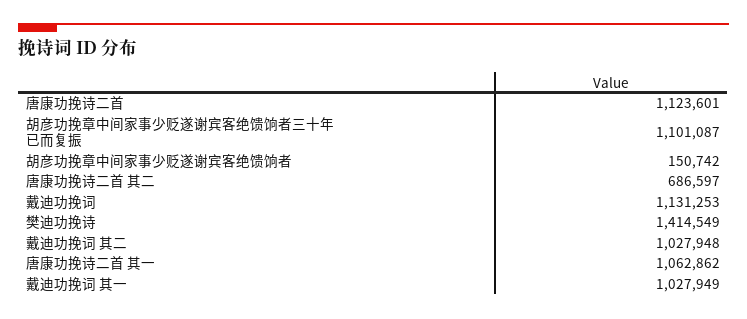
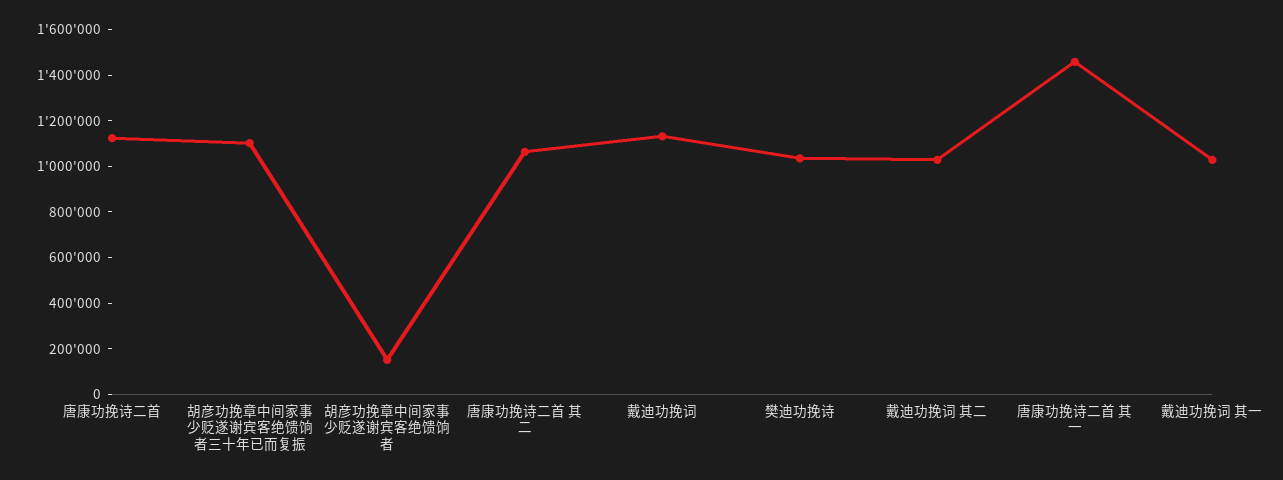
  {
    "唐康功挽诗二首": 1123601,
    "胡彦功挽章中间家事少贬遂谢宾客绝馈饷者三十年已而复振": 1101087,
    "胡彦功挽章中间家事少贬遂谢宾客绝馈饷者": 150742,
-   "唐康功挽诗二首 其二": 686597,
+   "唐康功挽诗二首 其二": 1050000,
    "戴迪功挽词": 1131253,
-   "樊迪功挽诗": 1414549,
+   "樊迪功挽诗": 1050000,
    "戴迪功挽词 其二": 1027948,
-   "唐康功挽诗二首 其一": 1062862,
+   "唐康功挽诗二首 其一": 1450000,
    "戴迪功挽词 其一": 1027949
  }

